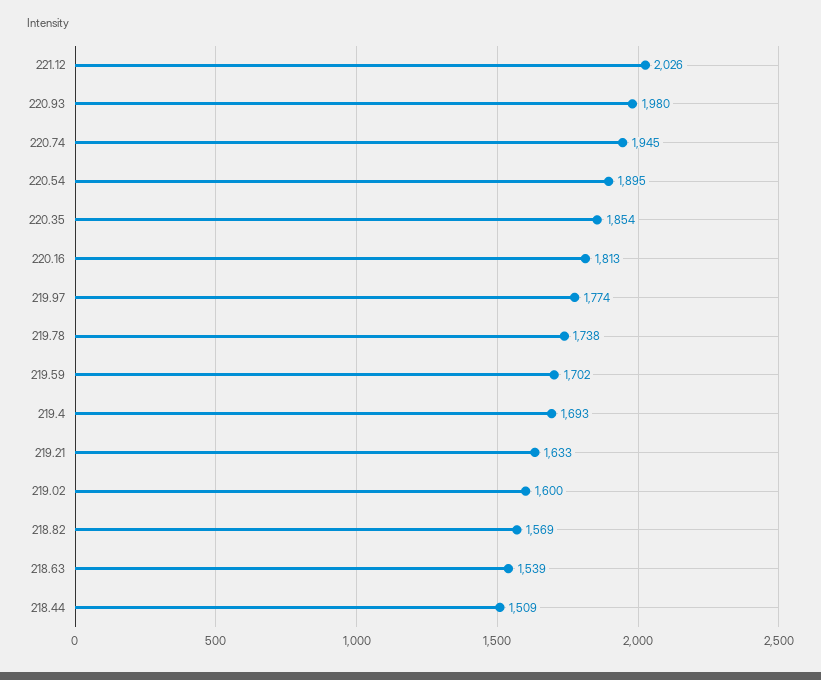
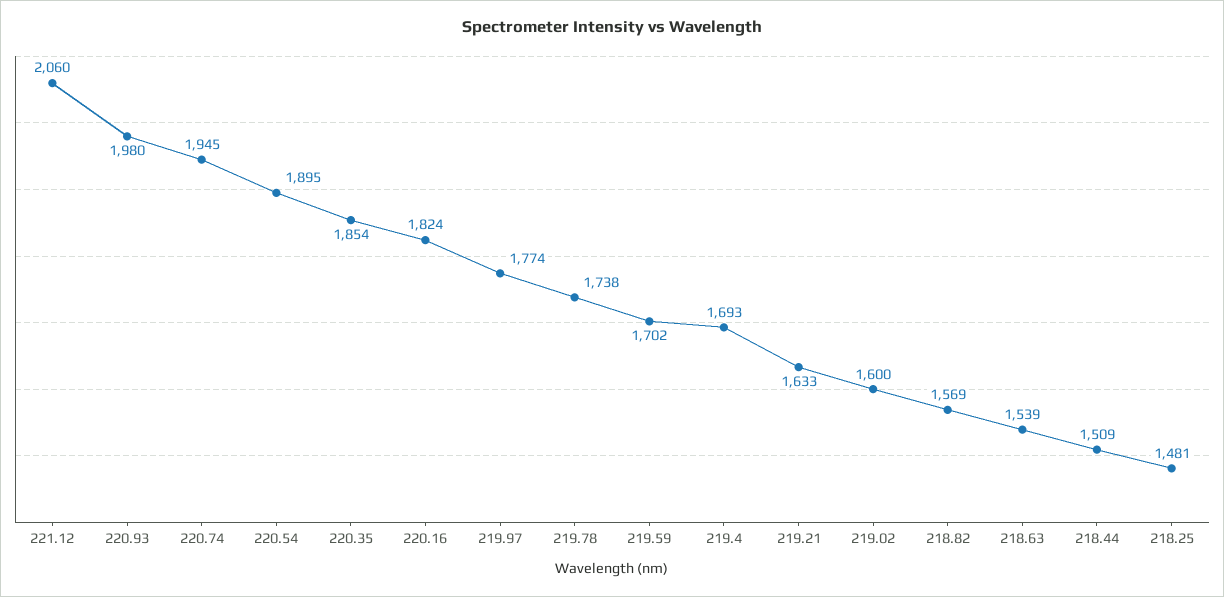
  {
-   "221.12": 2026,
+   "221.12": 2060,
    "220.93": 1980,
    "220.74": 1945,
    "220.54": 1895,
    "220.35": 1854,
-   "220.16": 1813,
+   "220.16": 1824,
    "219.97": 1774,
    "219.78": 1738,
    "219.59": 1702,
    "219.4": 1693,
    "219.21": 1633,
    "219.02": 1600,
    "218.82": 1569,
    "218.63": 1539,
-   "218.44": 1509
+   "218.44": 1509,
+   "218.25": 1481
  }

